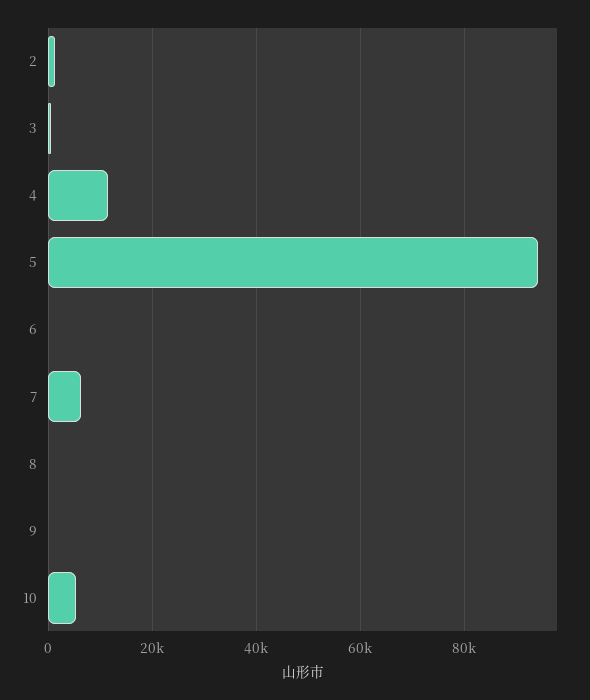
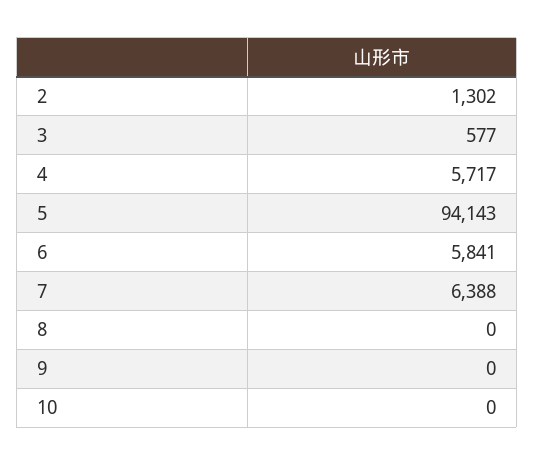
  {
    "2": 1302,
    "3": 577,
-   "4": 12000,
+   "4": 5717,
    "5": 94143,
-   "6": 0,
+   "6": 5841,
    "7": 6388,
    "8": 0,
    "9": 0,
-   "10": 6000
+   "10": 0
  }

